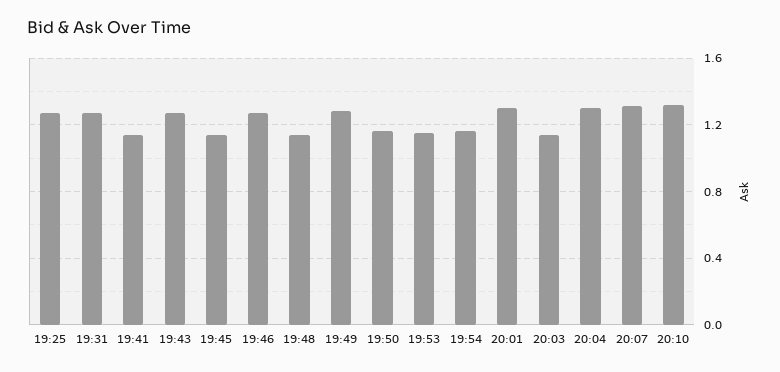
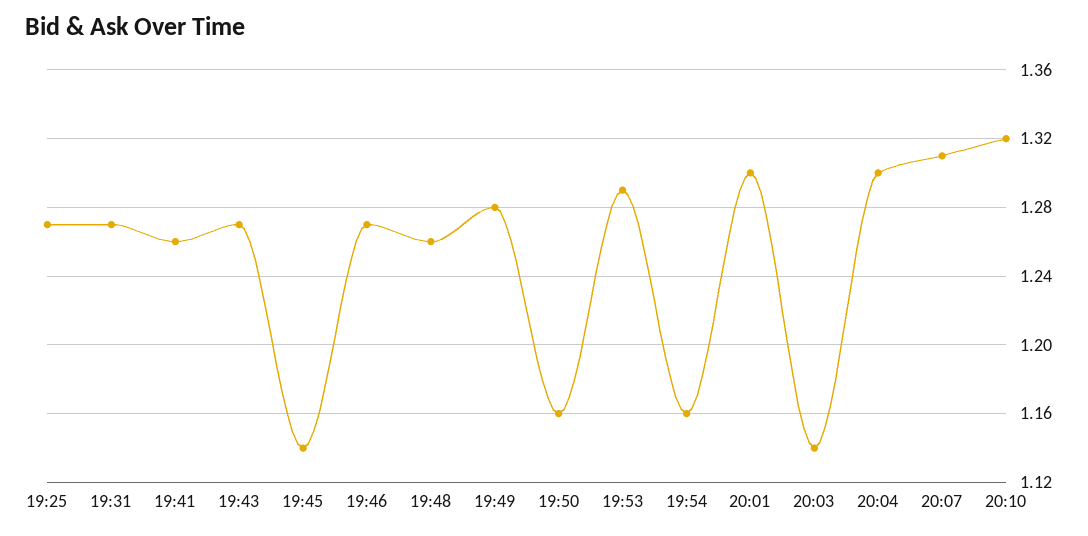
  {
    "19:25": 1.27,
    "19:31": 1.27,
-   "19:41": 1.15,
+   "19:41": 1.26,
    "19:43": 1.27,
    "19:45": 1.14,
    "19:46": 1.27,
-   "19:48": 1.15,
+   "19:48": 1.26,
    "19:49": 1.28,
    "19:50": 1.16,
-   "19:53": 1.15,
+   "19:53": 1.29,
    "19:54": 1.16,
    "20:01": 1.3,
    "20:03": 1.14,
    "20:04": 1.3,
    "20:07": 1.31,
    "20:10": 1.32
  }

